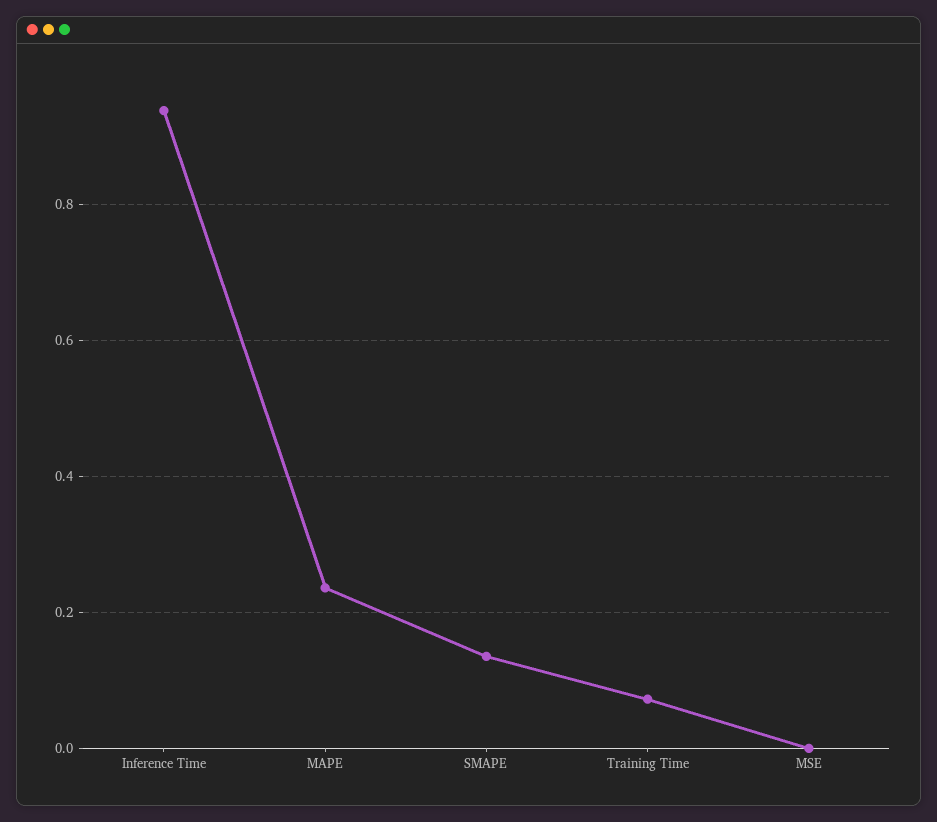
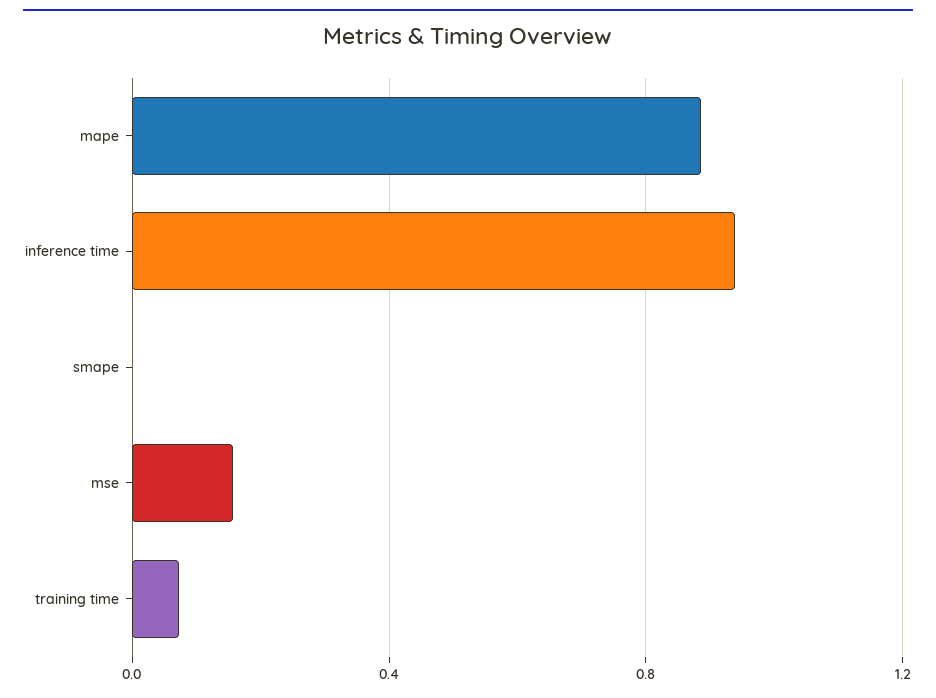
  {
    "Inference Time": 0.94,
-   "MAPE": 0.24,
+   "MAPE": 0.9,
-   "SMAPE": 0.14,
+   "SMAPE": 0,
    "Training Time": 0.08,
-   "MSE": 0
+   "MSE": 0.15
  }

